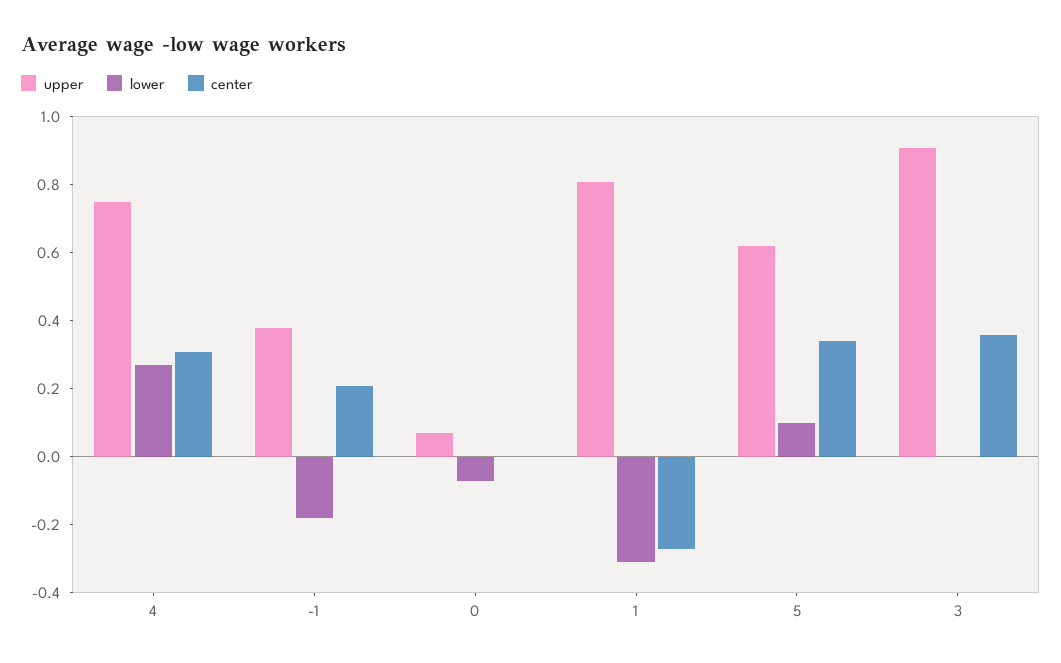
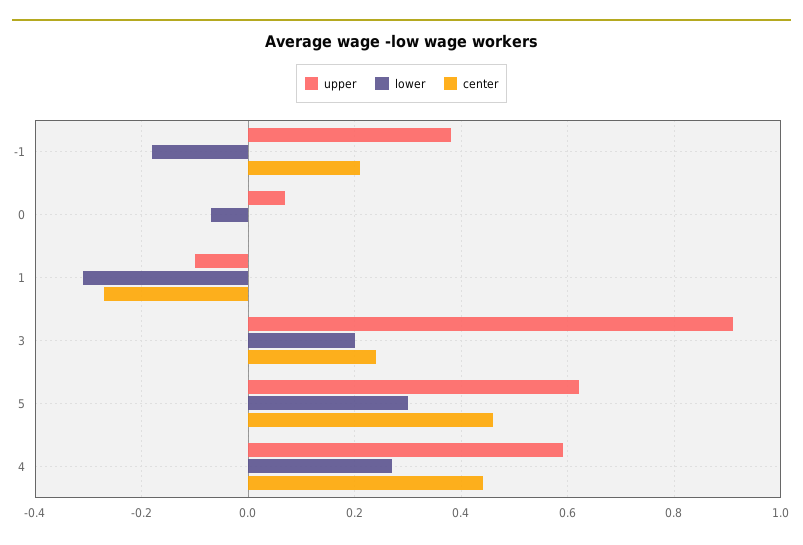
  {
    "upper": {
-     "4": 0.75,
+     "4": 0.6,
      "-1": 0.4,
      "0": 0.05,
-     "1": 0.8,
+     "1": -0.1,
      "5": 0.6,
      "3": 0.9
    },
    "lower": {
      "4": 0.25,
      "-1": -0.2,
      "0": -0.05,
      "1": -0.3,
-     "5": 0.1,
+     "5": 0.3,
-     "3": 0
+     "3": 0.2
    },
    "center": {
-     "4": 0.3,
+     "4": 0.45,
      "-1": 0.2,
      "0": 0,
      "1": -0.25,
-     "5": 0.35,
+     "5": 0.45,
-     "3": 0.35
+     "3": 0.25
    }
  }

